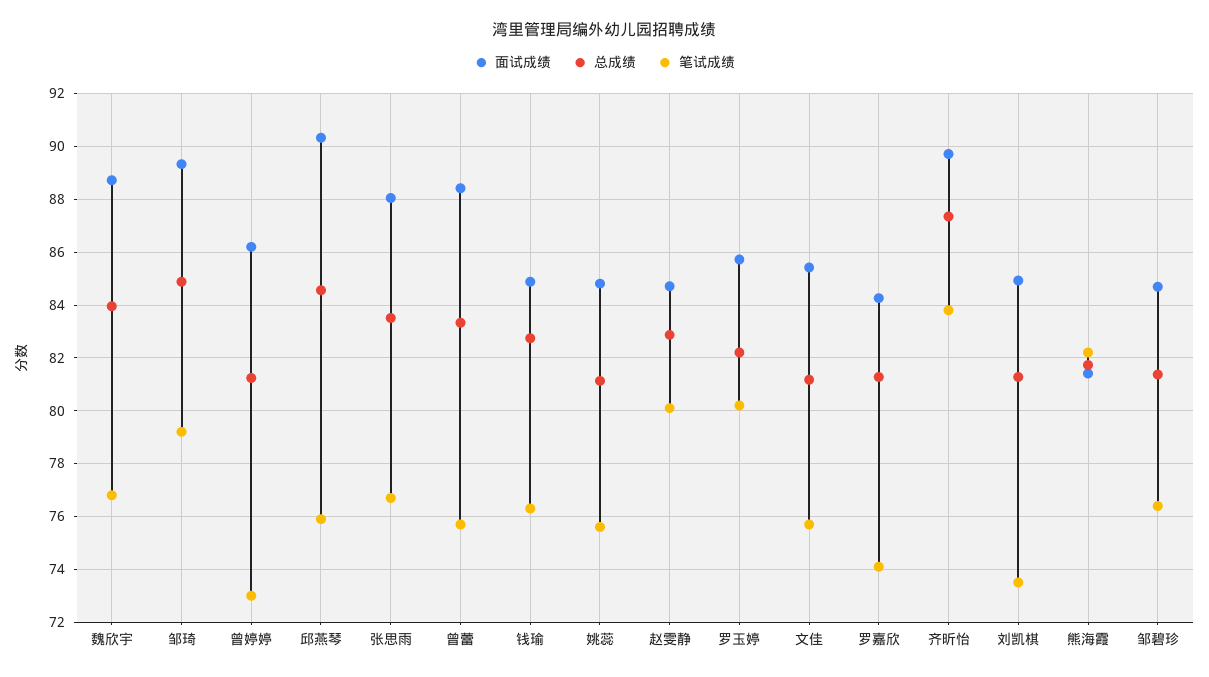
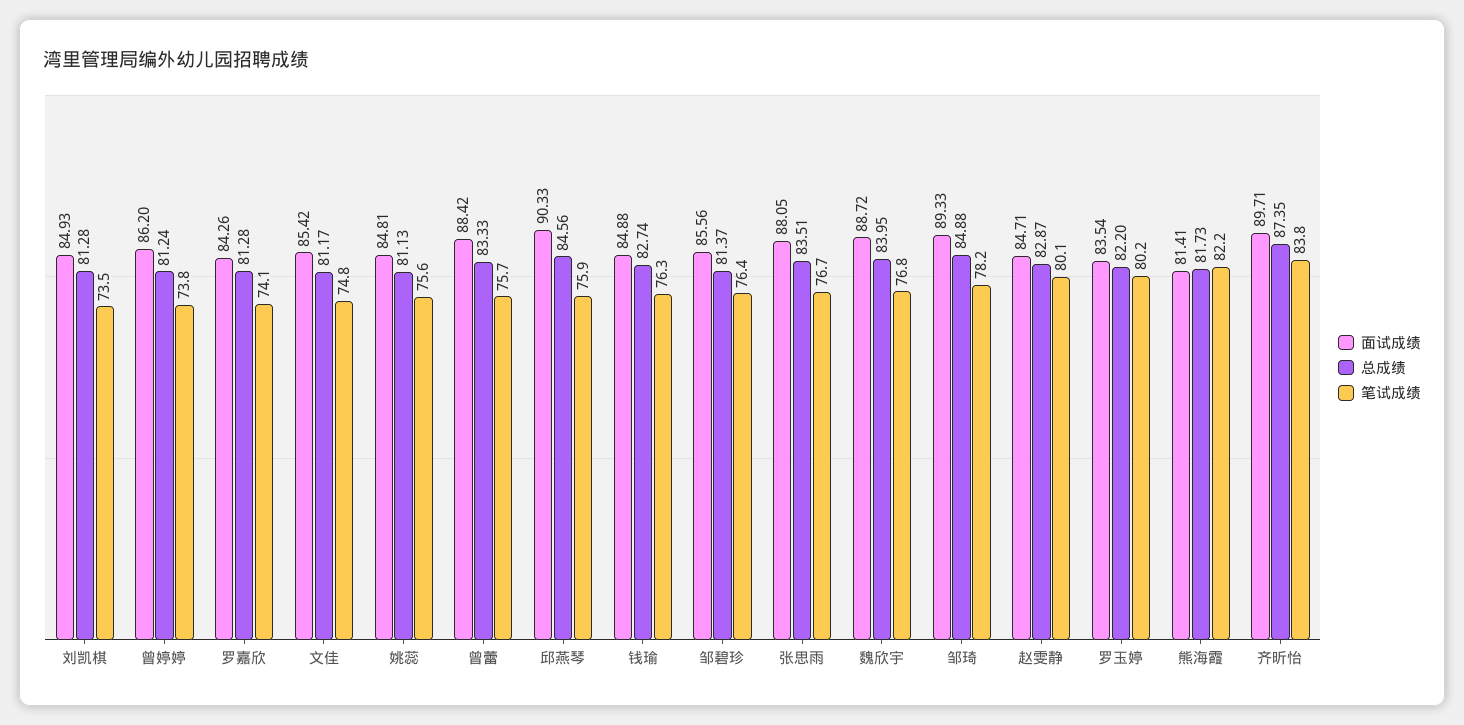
  {
    "面试成绩": {
      "魏欣宇": 88.72,
      "邹琦": 89.33,
      "曾婷婷": 86.2,
      "邱燕琴": 90.33,
      "张思雨": 88.05,
      "曾蕾": 88.42,
      "钱瑜": 84.88,
      "姚蕊": 84.81,
      "赵雯静": 84.71,
-     "罗玉婷": 85.75,
+     "罗玉婷": 83.54,
      "文佳": 85.42,
      "罗嘉欣": 84.26,
      "齐昕怡": 89.71,
      "刘凯棋": 84.93,
      "熊海霞": 81.41,
-     "邹碧珍": 84.75
+     "邹碧珍": 85.56
    },
    "总成绩": {
      "魏欣宇": 83.95,
      "邹琦": 84.88,
      "曾婷婷": 81.24,
      "邱燕琴": 84.56,
      "张思雨": 83.51,
      "曾蕾": 83.33,
      "钱瑜": 82.74,
      "姚蕊": 81.13,
      "赵雯静": 82.87,
      "罗玉婷": 82.2,
      "文佳": 81.17,
      "罗嘉欣": 81.28,
      "齐昕怡": 87.35,
      "刘凯棋": 81.28,
      "熊海霞": 81.73,
      "邹碧珍": 81.37
    },
    "笔试成绩": {
      "魏欣宇": 76.8,
-     "邹琦": 79.25,
+     "邹琦": 78.2,
-     "曾婷婷": 73,
+     "曾婷婷": 73.8,
      "邱燕琴": 75.9,
      "张思雨": 76.7,
      "曾蕾": 75.7,
      "钱瑜": 76.3,
      "姚蕊": 75.6,
      "赵雯静": 80.1,
      "罗玉婷": 80.2,
-     "文佳": 75.75,
+     "文佳": 74.8,
      "罗嘉欣": 74.1,
      "齐昕怡": 83.8,
      "刘凯棋": 73.5,
      "熊海霞": 82.2,
      "邹碧珍": 76.4
    }
  }

